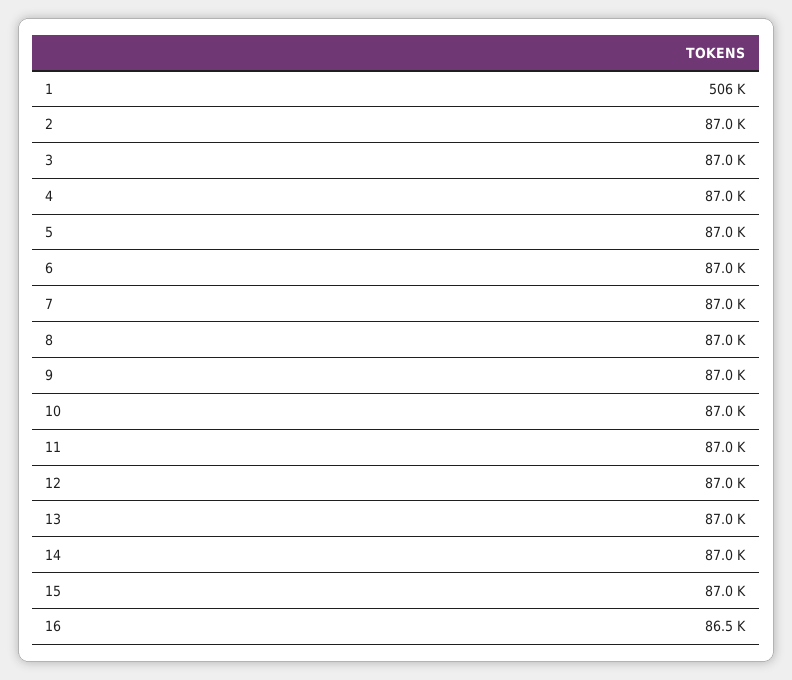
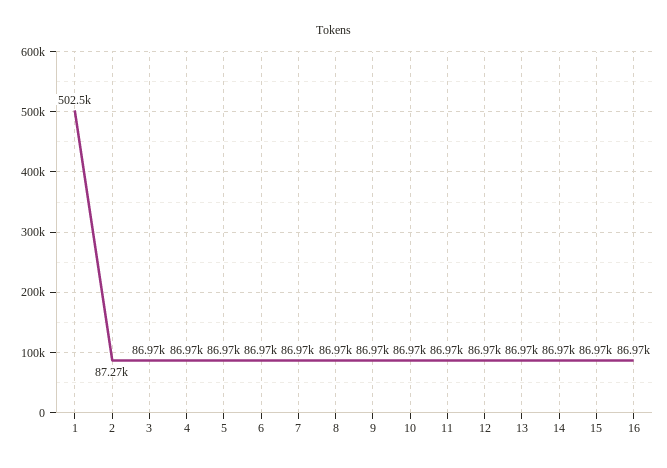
  {
-   "1": 506000,
+   "1": 502500,
-   "2": 87000,
+   "2": 87270,
    "3": 86970,
    "4": 86970,
    "5": 86970,
    "6": 86970,
    "7": 86970,
    "8": 86970,
    "9": 86970,
    "10": 86970,
    "11": 86970,
    "12": 86970,
    "13": 86970,
    "14": 86970,
    "15": 86970,
-   "16": 86500
+   "16": 86970
  }

